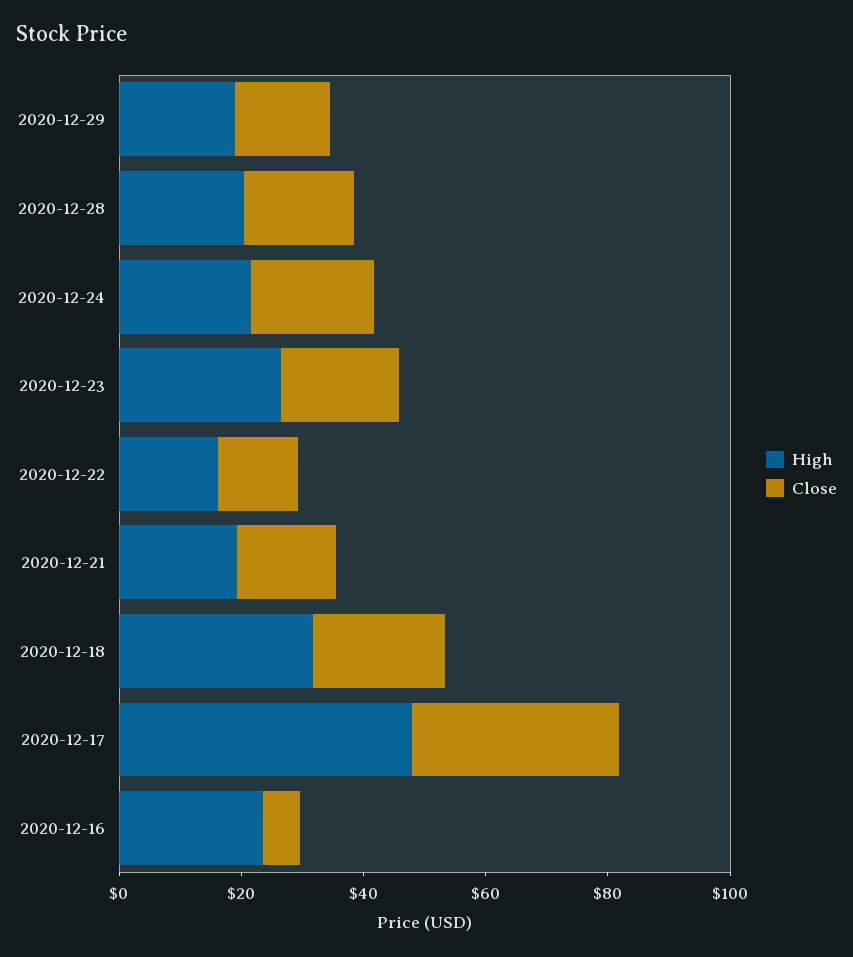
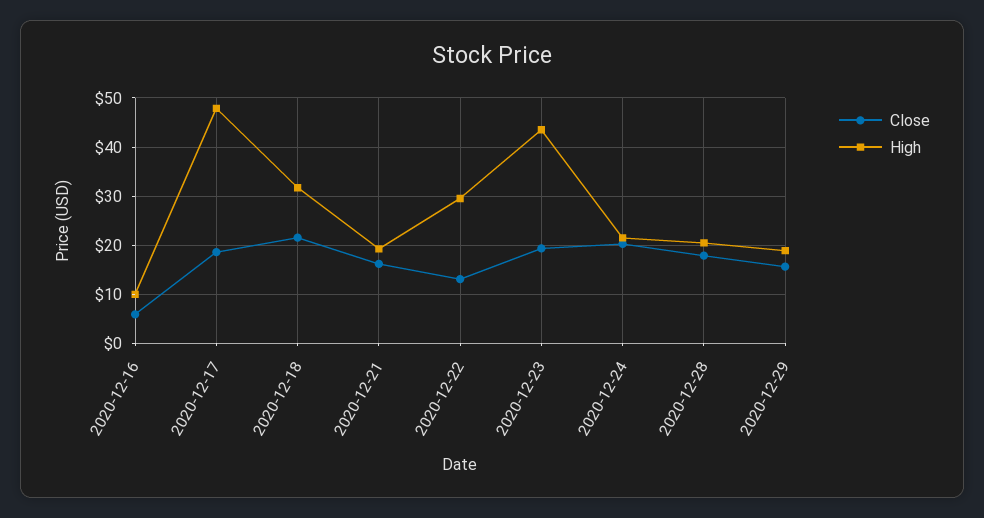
  {
    "High": {
      "2020-12-29": 18,
      "2020-12-28": 20,
      "2020-12-24": 22,
-     "2020-12-23": 25,
+     "2020-12-23": 44,
-     "2020-12-22": 15,
+     "2020-12-22": 30,
      "2020-12-21": 20,
      "2020-12-18": 32,
      "2020-12-17": 48,
-     "2020-12-16": 25
+     "2020-12-16": 10
    },
    "Close": {
      "2020-12-29": 16,
      "2020-12-28": 18,
      "2020-12-24": 20,
      "2020-12-23": 20,
      "2020-12-22": 14,
      "2020-12-21": 16,
      "2020-12-18": 22,
-     "2020-12-17": 35,
+     "2020-12-17": 18,
      "2020-12-16": 6
    }
  }

